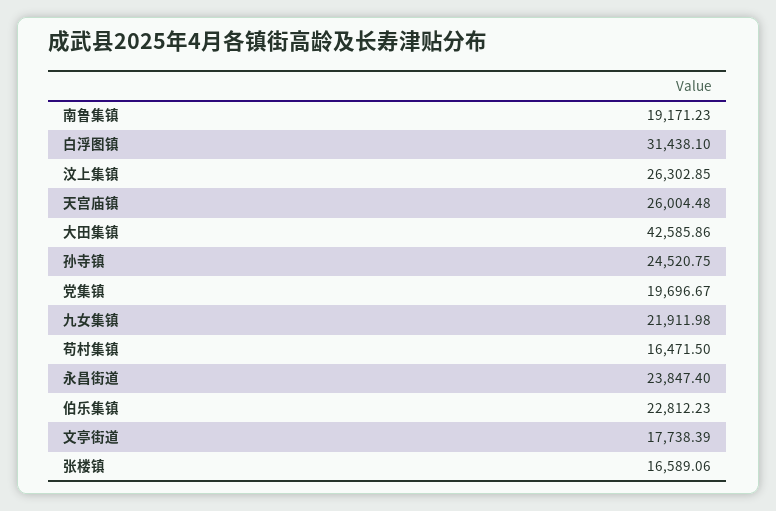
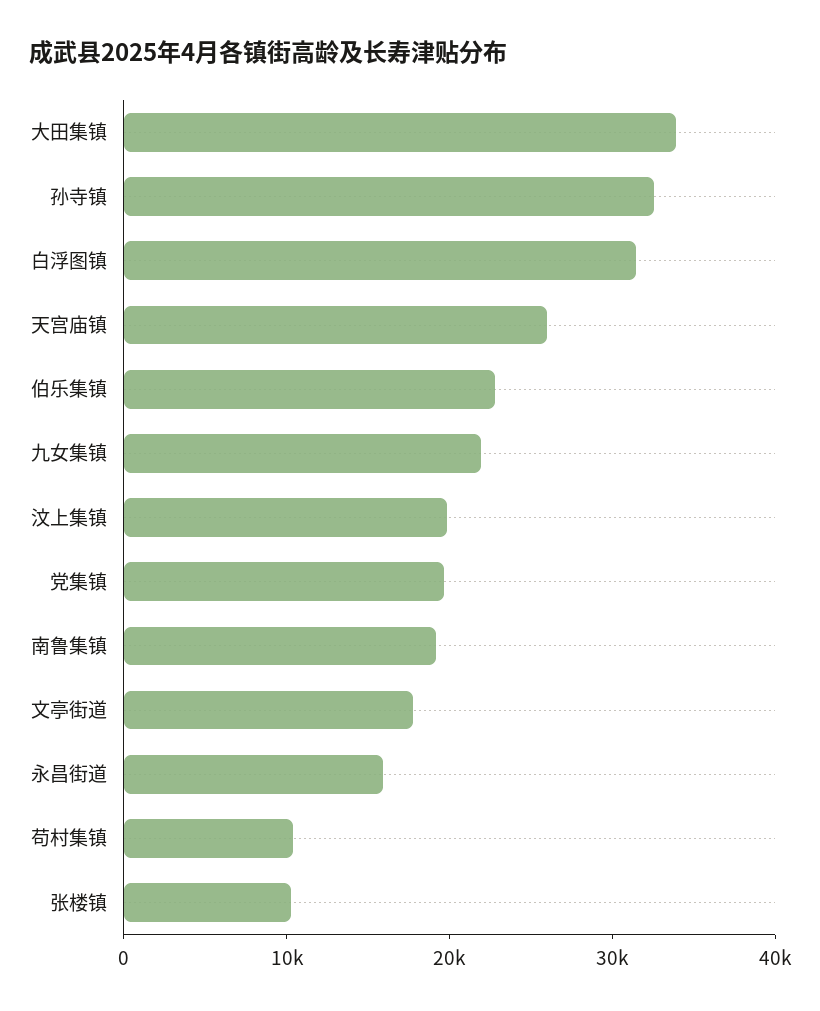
  {
    "南鲁集镇": 19171.23,
    "白浮图镇": 31438.1,
-   "汶上集镇": 26302.85,
+   "汶上集镇": 20000,
    "天宫庙镇": 26004.48,
-   "大田集镇": 42585.86,
+   "大田集镇": 34000,
-   "孙寺镇": 24520.75,
+   "孙寺镇": 32000,
    "党集镇": 19696.67,
    "九女集镇": 21911.98,
-   "苟村集镇": 16471.5,
+   "苟村集镇": 10000,
-   "永昌街道": 23847.4,
+   "永昌街道": 16000,
    "伯乐集镇": 22812.23,
    "文亭街道": 17738.39,
-   "张楼镇": 16589.06
+   "张楼镇": 10000
  }

